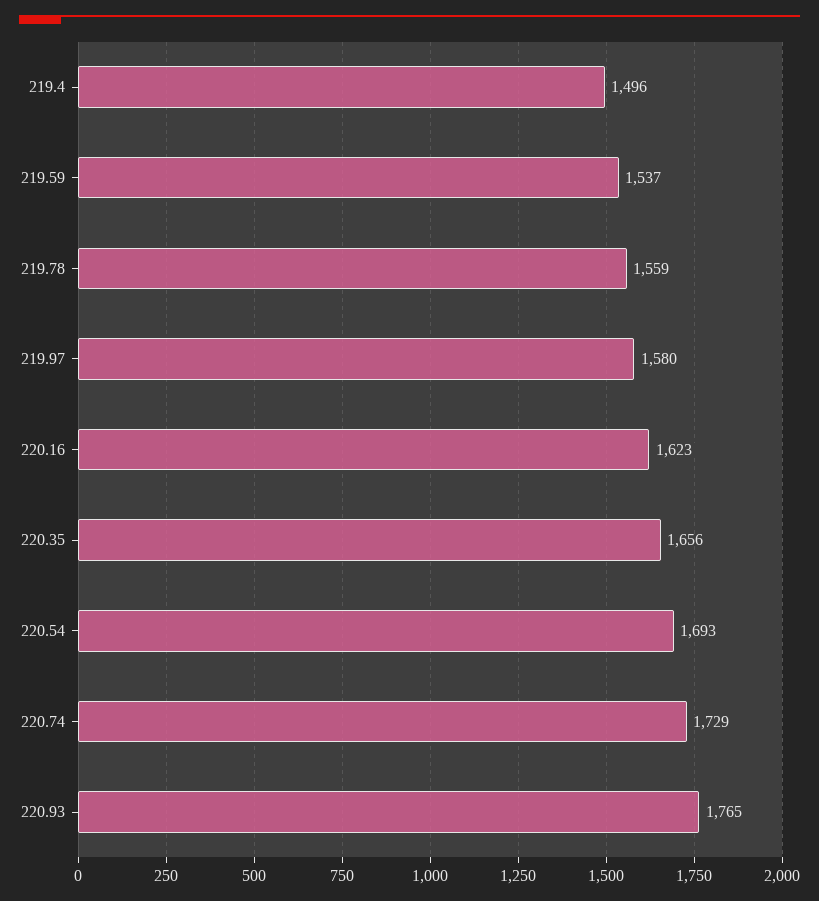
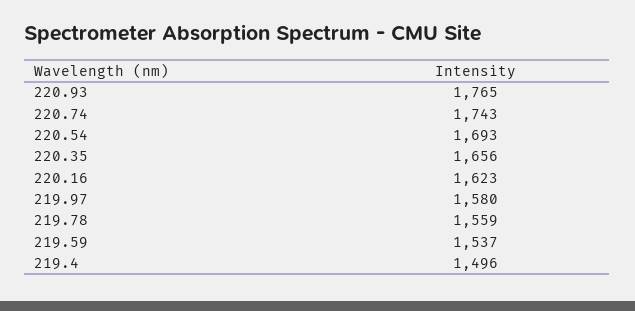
  {
    "219.4": 1496,
    "219.59": 1537,
    "219.78": 1559,
    "219.97": 1580,
    "220.16": 1623,
    "220.35": 1656,
    "220.54": 1693,
-   "220.74": 1729,
+   "220.74": 1743,
    "220.93": 1765
  }

